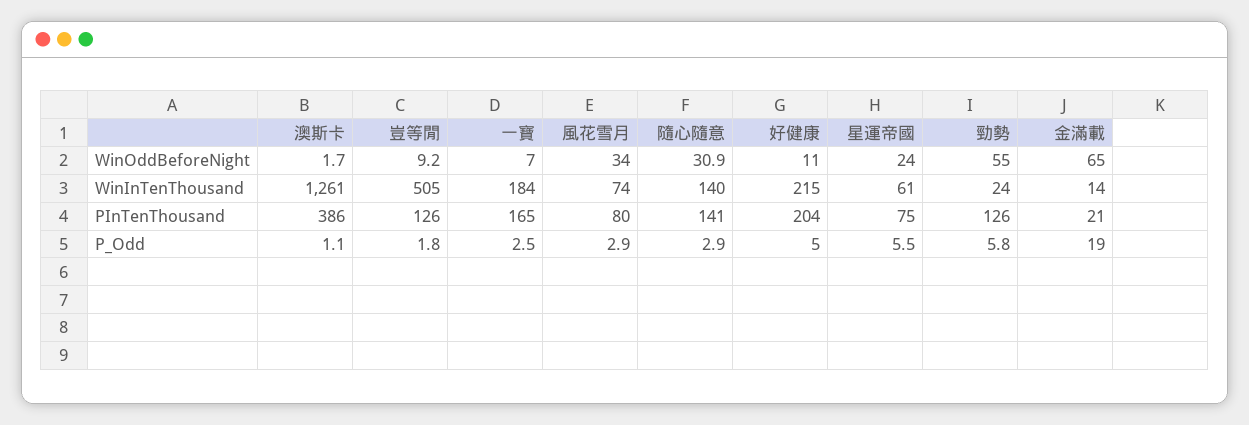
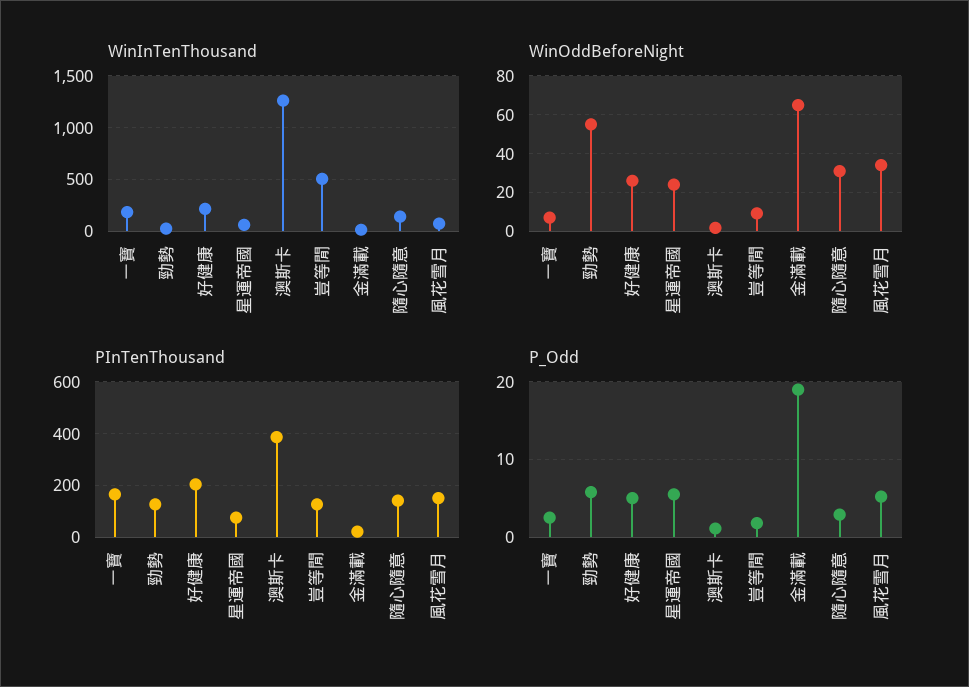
  {
    "WinOddBeforeNight": {
      "澳斯卡": 1.7,
      "豈等閒": 9.2,
      "一寶": 7,
      "風花雪月": 34,
      "隨心隨意": 30.9,
-     "好健康": 11,
+     "好健康": 25,
      "星運帝國": 24,
      "勁勢": 55,
      "金滿載": 65
    },
    "WinInTenThousand": {
      "澳斯卡": 1261,
      "豈等閒": 505,
      "一寶": 184,
      "風花雪月": 74,
      "隨心隨意": 140,
      "好健康": 215,
      "星運帝國": 61,
      "勁勢": 24,
      "金滿載": 14
    },
    "PInTenThousand": {
      "澳斯卡": 386,
      "豈等閒": 126,
      "一寶": 165,
-     "風花雪月": 80,
+     "風花雪月": 150,
      "隨心隨意": 141,
      "好健康": 204,
      "星運帝國": 75,
      "勁勢": 126,
      "金滿載": 21
    },
    "P_Odd": {
      "澳斯卡": 1.1,
      "豈等閒": 1.8,
      "一寶": 2.5,
-     "風花雪月": 2.9,
+     "風花雪月": 5,
      "隨心隨意": 2.9,
      "好健康": 5,
      "星運帝國": 5.5,
      "勁勢": 5.8,
      "金滿載": 19
    }
  }

